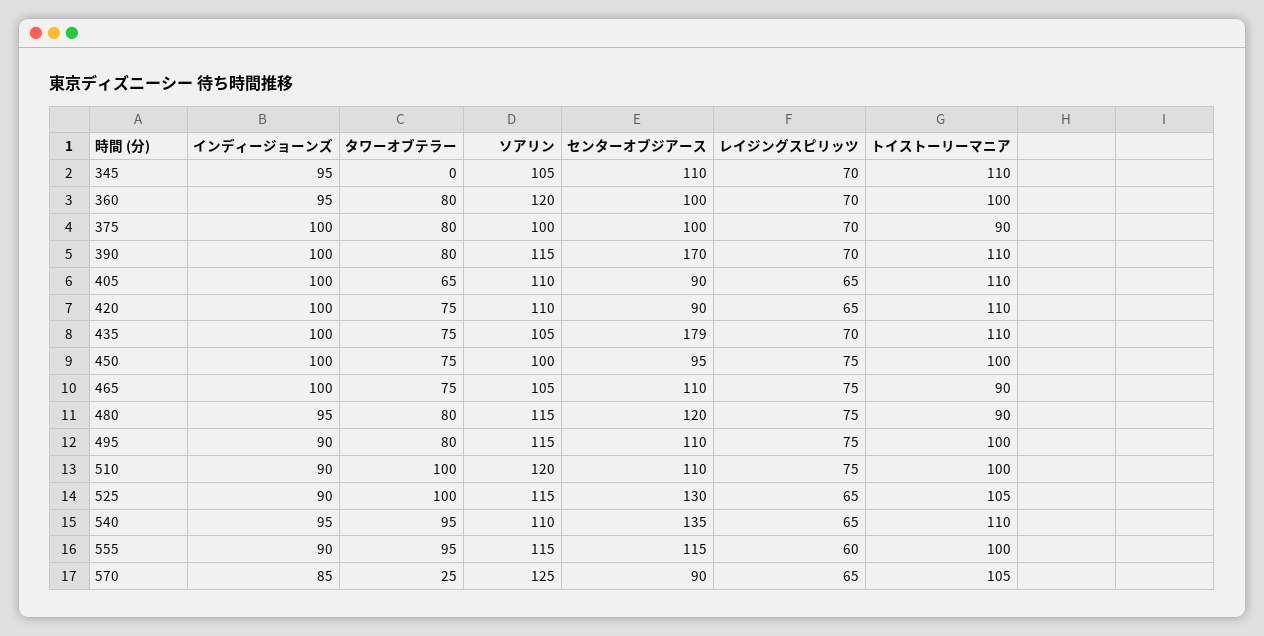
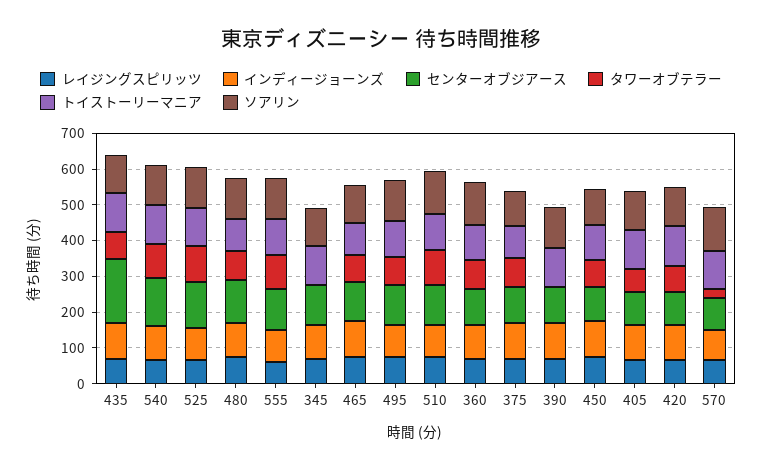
  {
    "インディージョーンズ": {
      "345": 95,
      "360": 95,
      "375": 100,
      "390": 100,
      "405": 100,
      "420": 100,
      "435": 100,
      "450": 100,
      "465": 100,
      "480": 95,
      "495": 90,
      "510": 90,
      "525": 90,
      "540": 95,
      "555": 90,
      "570": 85
    },
    "タワーオブテラー": {
      "345": 0,
      "360": 80,
      "375": 80,
-     "390": 80,
+     "390": 0,
      "405": 65,
      "420": 75,
      "435": 75,
      "450": 75,
      "465": 75,
      "480": 80,
      "495": 80,
      "510": 100,
      "525": 100,
      "540": 95,
      "555": 95,
      "570": 25
    },
    "ソアリン": {
      "345": 105,
      "360": 120,
      "375": 100,
      "390": 115,
      "405": 110,
      "420": 110,
      "435": 105,
      "450": 100,
      "465": 105,
      "480": 115,
      "495": 115,
      "510": 120,
      "525": 115,
      "540": 110,
      "555": 115,
      "570": 125
    },
    "センターオブジアース": {
      "345": 110,
      "360": 100,
      "375": 100,
-     "390": 170,
+     "390": 100,
      "405": 90,
      "420": 90,
      "435": 179,
      "450": 95,
      "465": 110,
      "480": 120,
      "495": 110,
      "510": 110,
      "525": 130,
      "540": 135,
      "555": 115,
      "570": 90
    },
    "レイジングスピリッツ": {
      "345": 70,
      "360": 70,
      "375": 70,
      "390": 70,
      "405": 65,
      "420": 65,
      "435": 70,
      "450": 75,
      "465": 75,
      "480": 75,
      "495": 75,
      "510": 75,
      "525": 65,
      "540": 65,
      "555": 60,
      "570": 65
    },
    "トイストーリーマニア": {
      "345": 110,
      "360": 100,
      "375": 90,
      "390": 110,
      "405": 110,
      "420": 110,
      "435": 110,
      "450": 100,
      "465": 90,
      "480": 90,
      "495": 100,
      "510": 100,
      "525": 105,
      "540": 110,
      "555": 100,
      "570": 105
    }
  }

